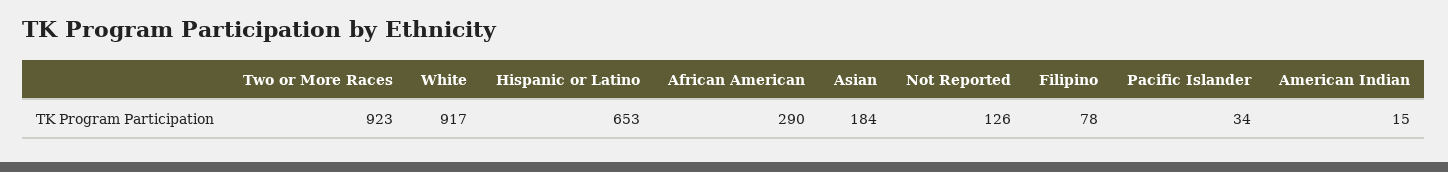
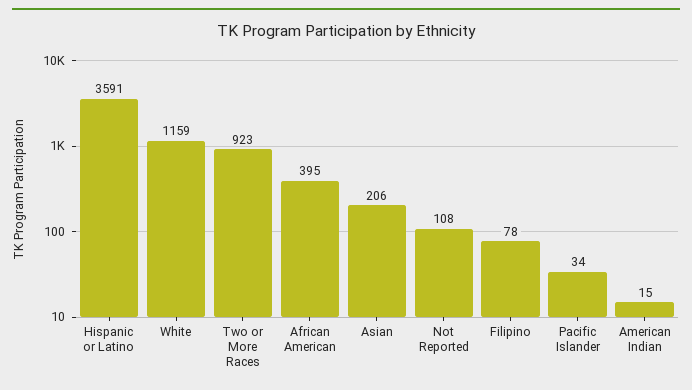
  {
    "Two or More Races": 923,
-   "White": 917,
+   "White": 1159,
-   "Hispanic or Latino": 653,
+   "Hispanic or Latino": 3591,
-   "African American": 290,
+   "African American": 395,
-   "Asian": 184,
+   "Asian": 206,
-   "Not Reported": 126,
+   "Not Reported": 108,
    "Filipino": 78,
    "Pacific Islander": 34,
    "American Indian": 15
  }

